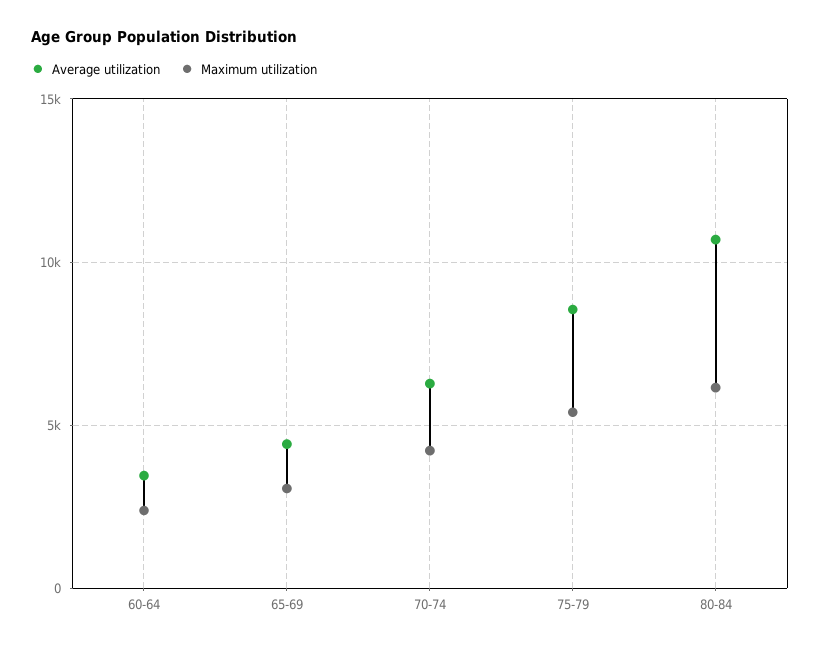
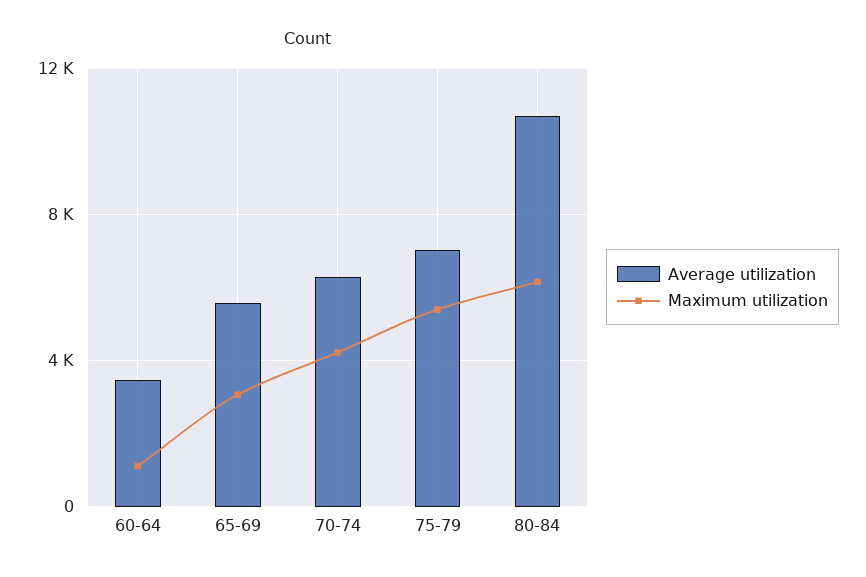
  {
    "Average utilization": {
      "60-64": 3500,
-     "65-69": 4500,
+     "65-69": 5500,
      "70-74": 6500,
-     "75-79": 8500,
+     "75-79": 7000,
      "80-84": 10500
    },
    "Maximum utilization": {
-     "60-64": 2500,
+     "60-64": 1000,
      "65-69": 3000,
      "70-74": 4000,
      "75-79": 5500,
      "80-84": 6000
    }
  }

